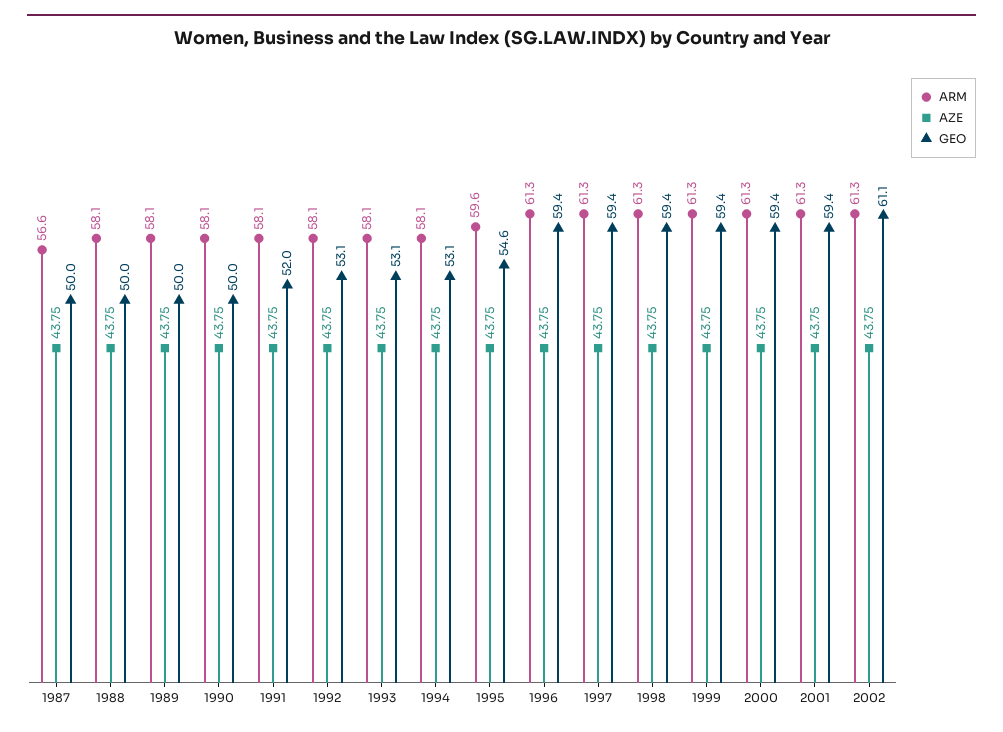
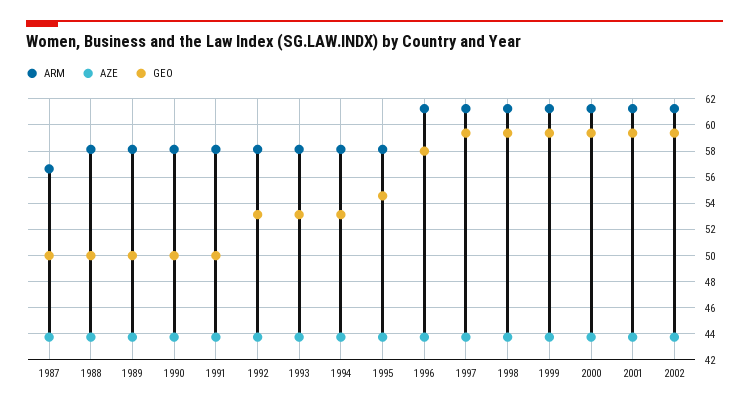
  {
    "ARM": {
      "1987": 56.6,
      "1988": 58.1,
      "1989": 58.1,
      "1990": 58.1,
      "1991": 58.1,
      "1992": 58.1,
      "1993": 58.1,
      "1994": 58.1,
-     "1995": 59.6,
+     "1995": 58,
      "1996": 61.3,
      "1997": 61.3,
      "1998": 61.3,
      "1999": 61.3,
      "2000": 61.3,
      "2001": 61.3,
      "2002": 61.3
    },
    "AZE": {
      "1987": 43.75,
      "1988": 43.75,
      "1989": 43.75,
      "1990": 43.75,
      "1991": 43.75,
      "1992": 43.75,
      "1993": 43.75,
      "1994": 43.75,
      "1995": 43.75,
      "1996": 43.75,
      "1997": 43.75,
      "1998": 43.75,
      "1999": 43.75,
      "2000": 43.75,
      "2001": 43.75,
      "2002": 43.75
    },
    "GEO": {
      "1987": 50,
      "1988": 50,
      "1989": 50,
      "1990": 50,
-     "1991": 52,
+     "1991": 50,
      "1992": 53.1,
      "1993": 53.1,
      "1994": 53.1,
      "1995": 54.6,
-     "1996": 59.4,
+     "1996": 58,
      "1997": 59.4,
      "1998": 59.4,
      "1999": 59.4,
      "2000": 59.4,
      "2001": 59.4,
-     "2002": 61.1
+     "2002": 59.5
    }
  }

